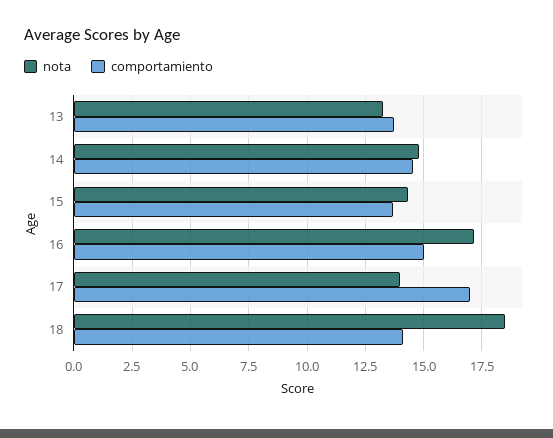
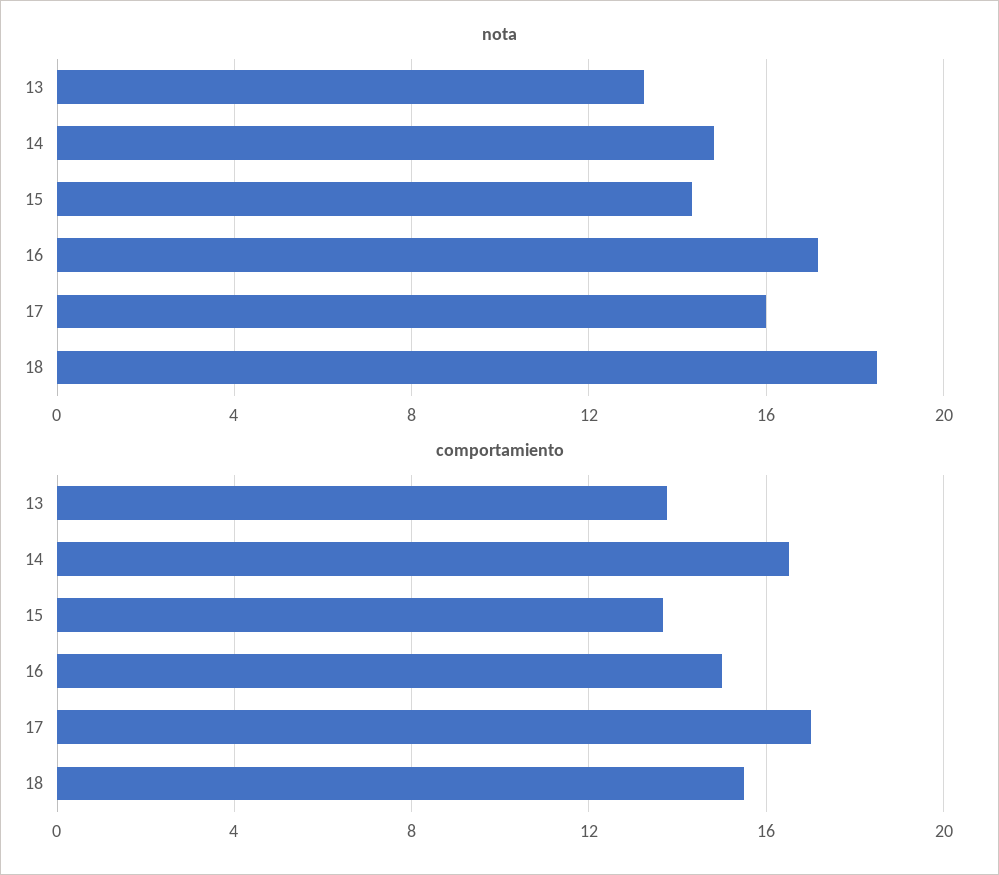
  {
    "nota": {
      "13": 13.5,
      "14": 15,
      "15": 14.5,
      "16": 17,
-     "17": 14,
+     "17": 16,
      "18": 18.5
    },
    "comportamiento": {
      "13": 14,
-     "14": 14.5,
+     "14": 16.5,
      "15": 13.5,
      "16": 15,
      "17": 17,
-     "18": 14
+     "18": 15.5
    }
  }

